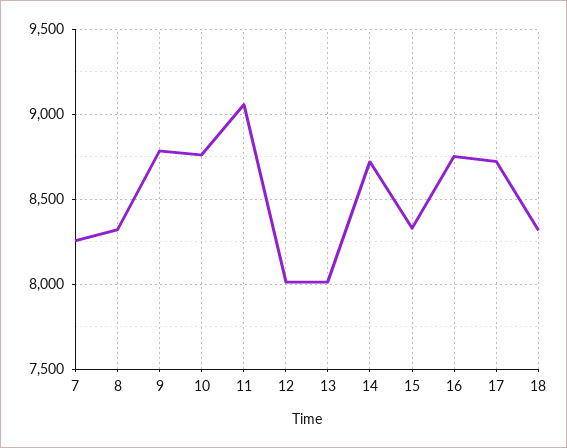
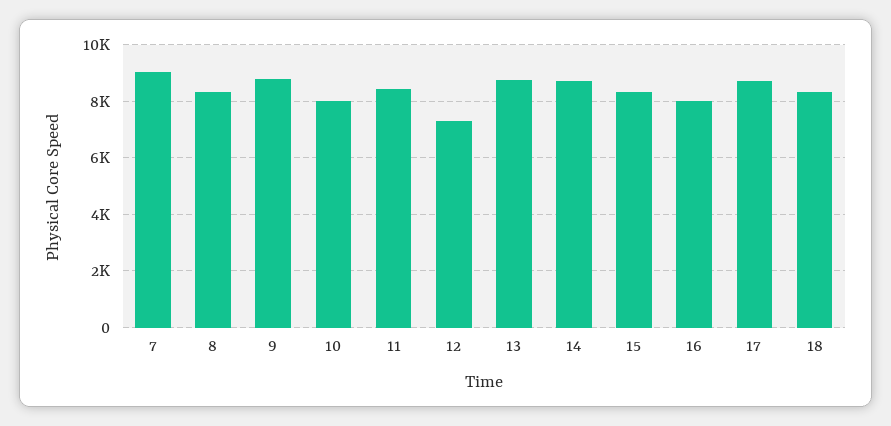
  {
-   "7": 8250,
+   "7": 9000,
    "8": 8300,
    "9": 8800,
-   "10": 8750,
+   "10": 8000,
-   "11": 9050,
+   "11": 8500,
-   "12": 8000,
+   "12": 7250,
-   "13": 8000,
+   "13": 8750,
    "14": 8700,
    "15": 8350,
-   "16": 8750,
+   "16": 8000,
    "17": 8700,
    "18": 8300
  }

